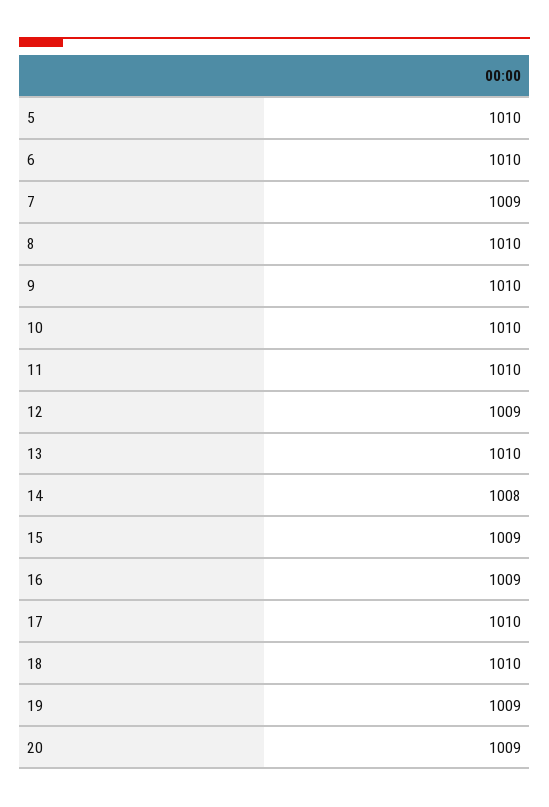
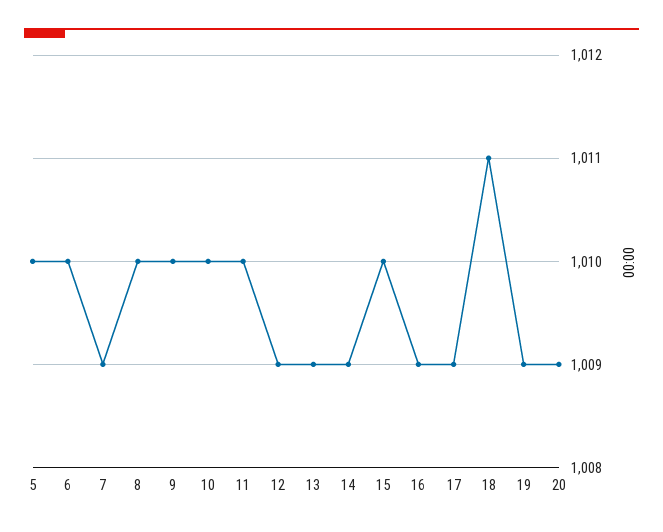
  {
    "5": 1010,
    "6": 1010,
    "7": 1009,
    "8": 1010,
    "9": 1010,
    "10": 1010,
    "11": 1010,
    "12": 1009,
-   "13": 1010,
+   "13": 1009,
-   "14": 1008,
+   "14": 1009,
-   "15": 1009,
+   "15": 1010,
    "16": 1009,
-   "17": 1010,
+   "17": 1009,
-   "18": 1010,
+   "18": 1011,
    "19": 1009,
    "20": 1009
  }

